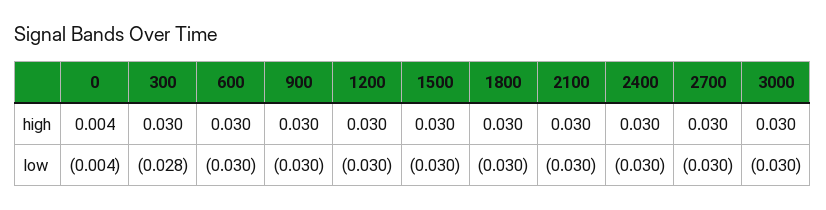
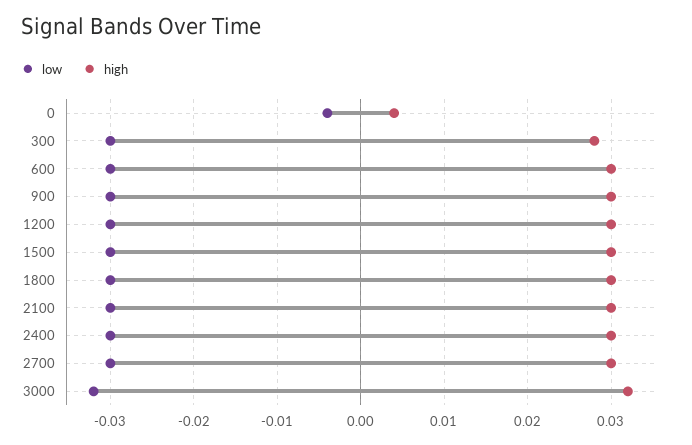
  {
    "high": {
      "0": 0.004,
-     "300": 0.03,
+     "300": 0.028,
      "600": 0.03,
      "900": 0.03,
      "1200": 0.03,
      "1500": 0.03,
      "1800": 0.03,
      "2100": 0.03,
      "2400": 0.03,
      "2700": 0.03,
-     "3000": 0.03
+     "3000": 0.032
    },
    "low": {
      "0": -0.004,
-     "300": -0.028,
+     "300": -0.03,
      "600": -0.03,
      "900": -0.03,
      "1200": -0.03,
      "1500": -0.03,
      "1800": -0.03,
      "2100": -0.03,
      "2400": -0.03,
      "2700": -0.03,
-     "3000": -0.03
+     "3000": -0.032
    }
  }

